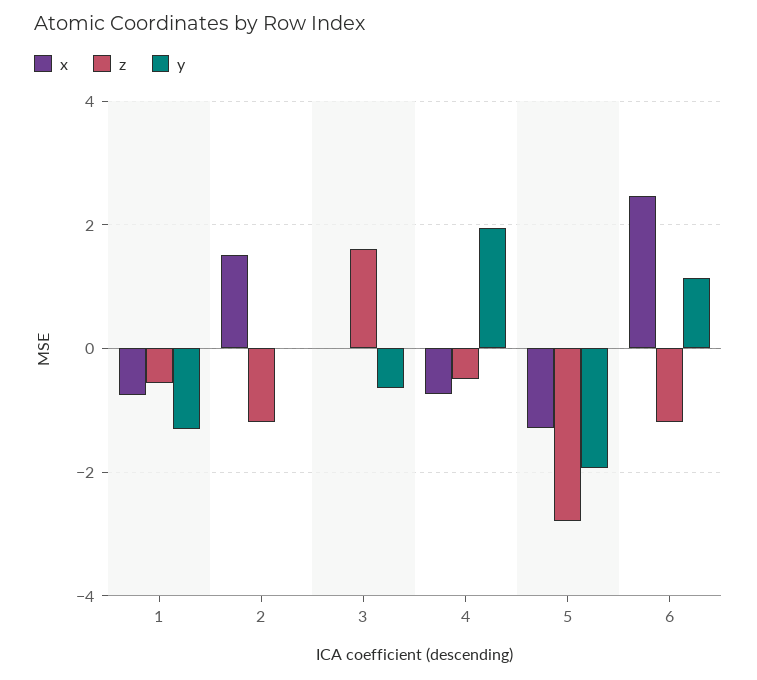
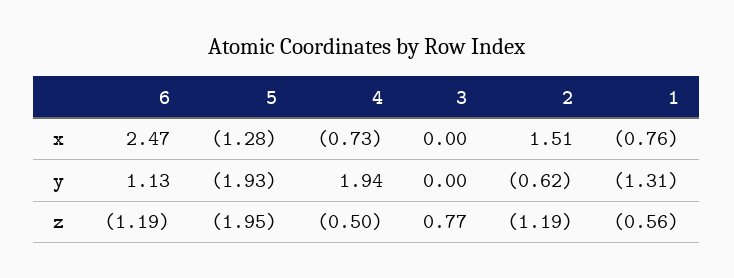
  {
    "x": {
      "1": -0.76,
      "2": 1.51,
      "3": 0,
      "4": -0.73,
      "5": -1.28,
      "6": 2.47
    },
    "z": {
      "1": -0.56,
      "2": -1.19,
-     "3": 1.6,
+     "3": 0.77,
      "4": -0.5,
-     "5": -2.8,
+     "5": -1.95,
      "6": -1.19
    },
    "y": {
      "1": -1.31,
-     "2": 0,
+     "2": -0.62,
-     "3": -0.6,
+     "3": 0,
      "4": 1.94,
      "5": -1.93,
      "6": 1.13
    }
  }

